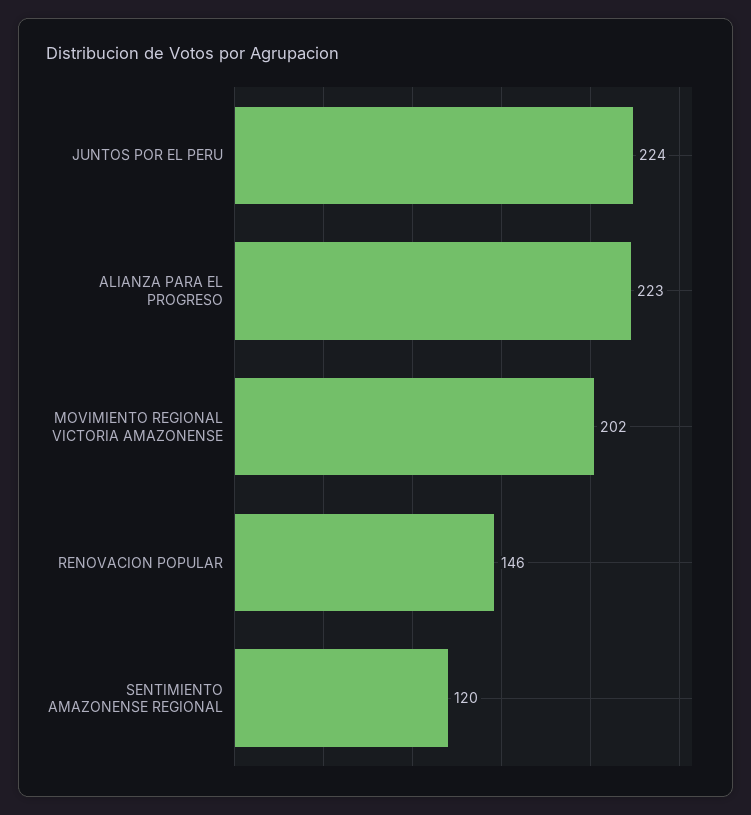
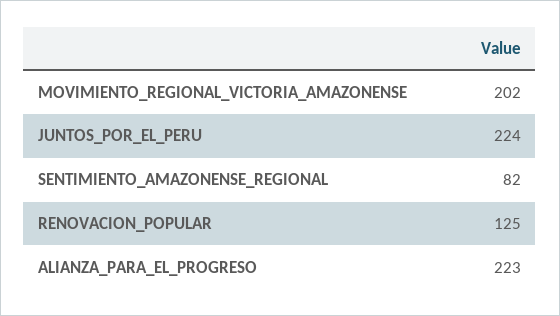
  {
    "JUNTOS POR EL PERU": 224,
    "ALIANZA PARA EL PROGRESO": 223,
    "MOVIMIENTO REGIONAL VICTORIA AMAZONENSE": 202,
-   "RENOVACION POPULAR": 146,
+   "RENOVACION POPULAR": 125,
-   "SENTIMIENTO AMAZONENSE REGIONAL": 120
+   "SENTIMIENTO AMAZONENSE REGIONAL": 82
  }

